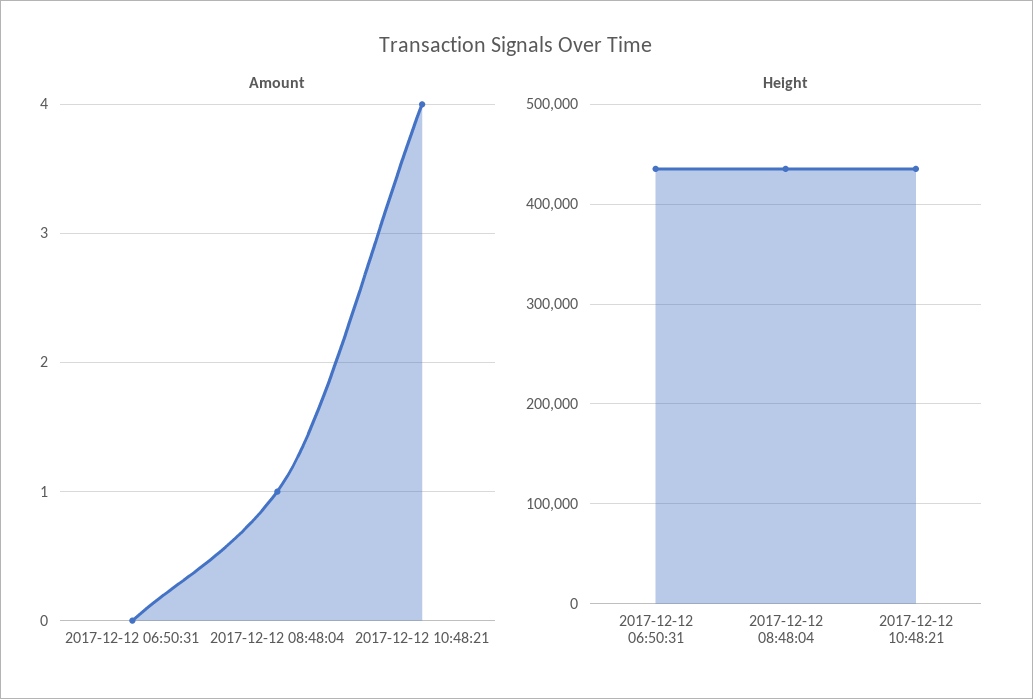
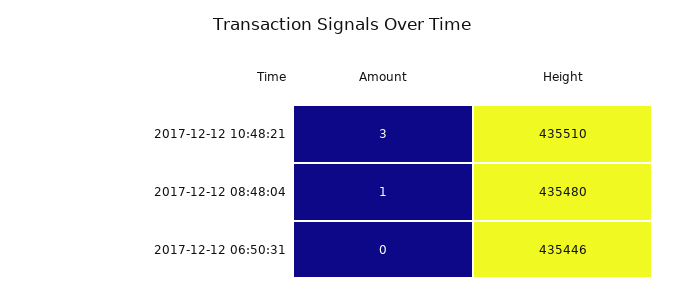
  {
    "Amount": {
      "2017-12-12 06:50:31": 0,
      "2017-12-12 08:48:04": 1,
-     "2017-12-12 10:48:21": 4
+     "2017-12-12 10:48:21": 3
    },
    "Height": {
      "2017-12-12 06:50:31": 435446,
      "2017-12-12 08:48:04": 435480,
      "2017-12-12 10:48:21": 435510
    }
  }

